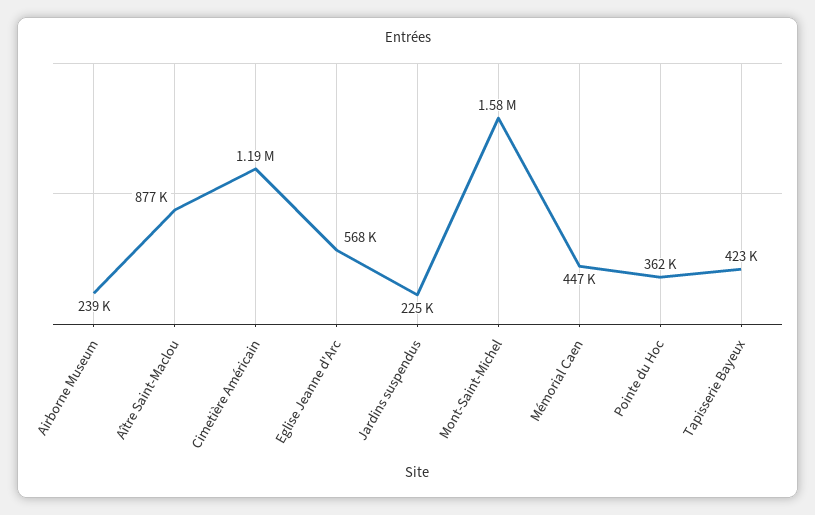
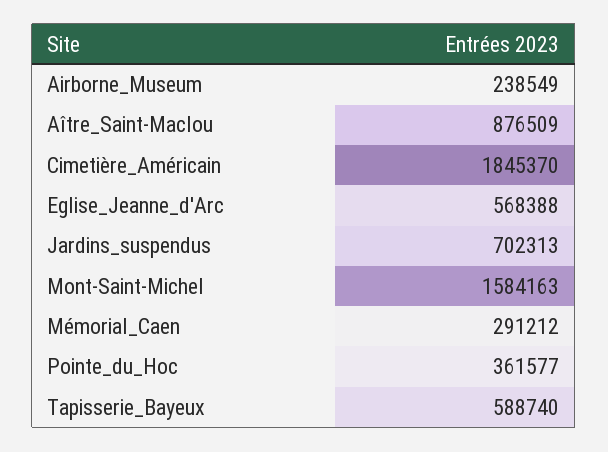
  {
    "Airborne Museum": 238549,
    "Aître Saint-Maclou": 876509,
-   "Cimetière Américain": 1190000,
+   "Cimetière Américain": 1845370,
    "Eglise Jeanne d'Arc": 568388,
-   "Jardins suspendus": 225000,
+   "Jardins suspendus": 702313,
    "Mont-Saint-Michel": 1584163,
-   "Mémorial Caen": 447000,
+   "Mémorial Caen": 291212,
    "Pointe du Hoc": 361577,
-   "Tapisserie Bayeux": 423000
+   "Tapisserie Bayeux": 588740
  }

